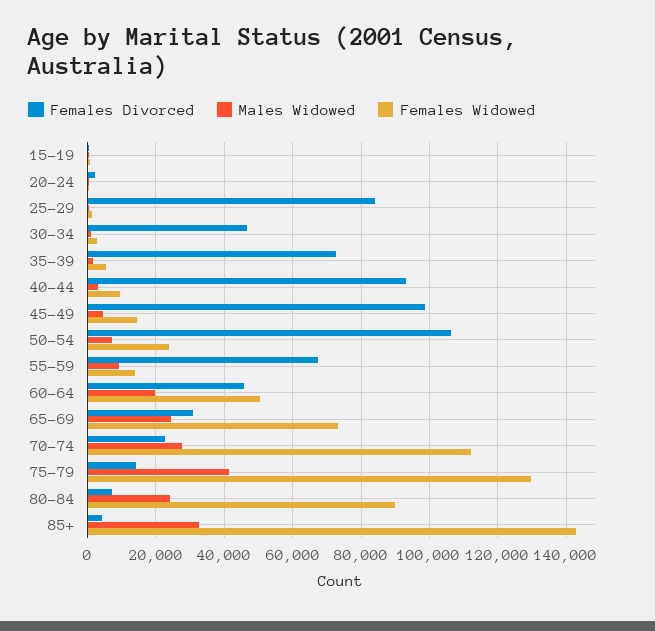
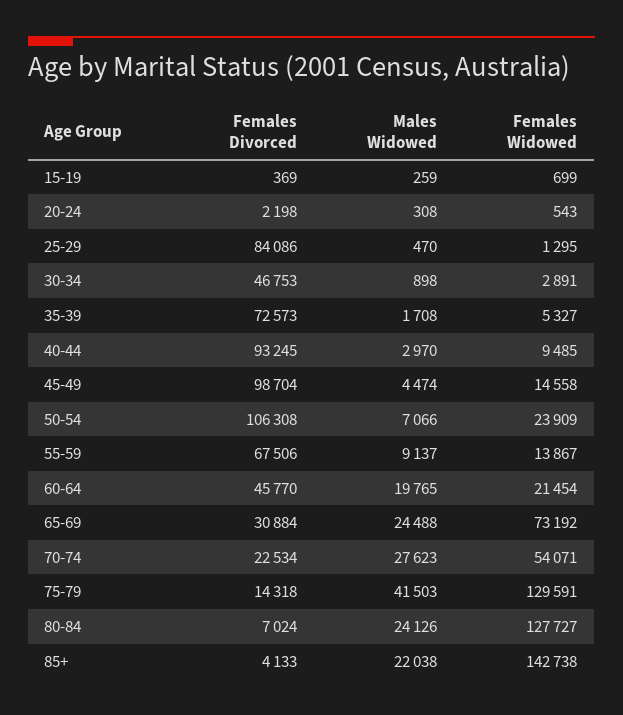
  {
    "Females Divorced": {
      "15-19": 369,
      "20-24": 2198,
      "25-29": 84086,
      "30-34": 46753,
      "35-39": 72573,
      "40-44": 93245,
      "45-49": 98704,
      "50-54": 106308,
      "55-59": 67506,
      "60-64": 45770,
      "65-69": 30884,
      "70-74": 22534,
      "75-79": 14318,
      "80-84": 7024,
      "85+": 4133
    },
    "Males Widowed": {
      "15-19": 259,
      "20-24": 308,
      "25-29": 470,
      "30-34": 898,
      "35-39": 1708,
      "40-44": 2970,
      "45-49": 4474,
      "50-54": 7066,
      "55-59": 9137,
      "60-64": 19765,
      "65-69": 24488,
      "70-74": 27623,
      "75-79": 41503,
      "80-84": 24126,
-     "85+": 32000
+     "85+": 22038
    },
    "Females Widowed": {
      "15-19": 699,
      "20-24": 543,
      "25-29": 1295,
      "30-34": 2891,
      "35-39": 5327,
      "40-44": 9485,
      "45-49": 14558,
      "50-54": 23909,
      "55-59": 13867,
-     "60-64": 50000,
+     "60-64": 21454,
      "65-69": 73192,
-     "70-74": 112000,
+     "70-74": 54071,
      "75-79": 129591,
-     "80-84": 90000,
+     "80-84": 127727,
      "85+": 142738
    }
  }

